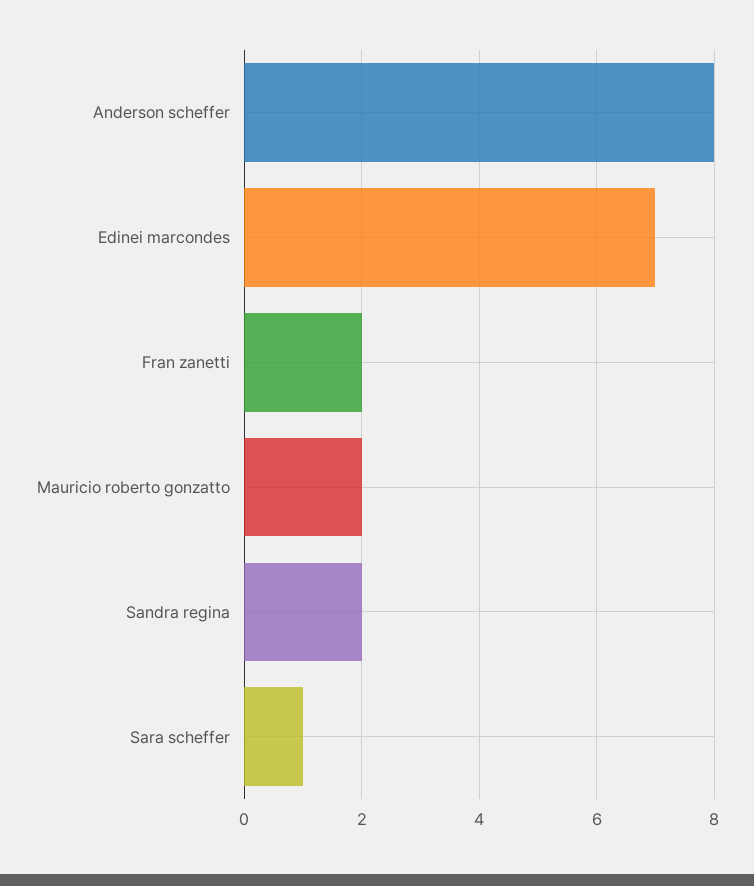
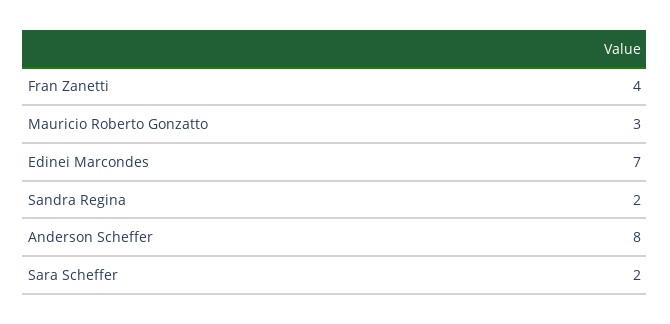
  {
    "Anderson scheffer": 8,
    "Edinei marcondes": 7,
-   "Fran zanetti": 2,
+   "Fran zanetti": 4,
-   "Mauricio roberto gonzatto": 2,
+   "Mauricio roberto gonzatto": 3,
    "Sandra regina": 2,
-   "Sara scheffer": 1
+   "Sara scheffer": 2
  }

